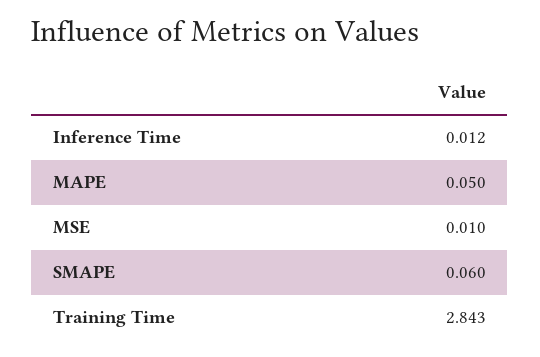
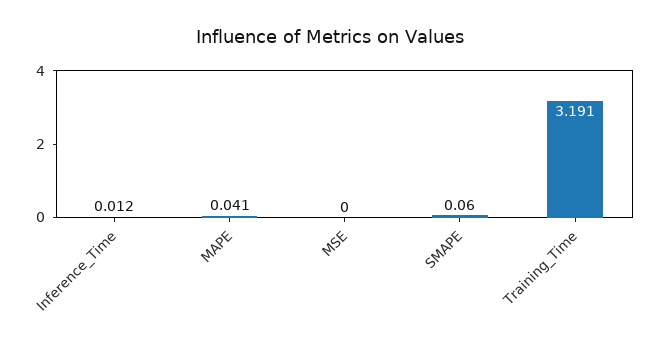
  {
    "Inference Time": 0.012,
-   "MAPE": 0.05,
+   "MAPE": 0.041,
-   "MSE": 0.01,
+   "MSE": 0,
    "SMAPE": 0.06,
-   "Training Time": 2.843
+   "Training Time": 3.191
  }

